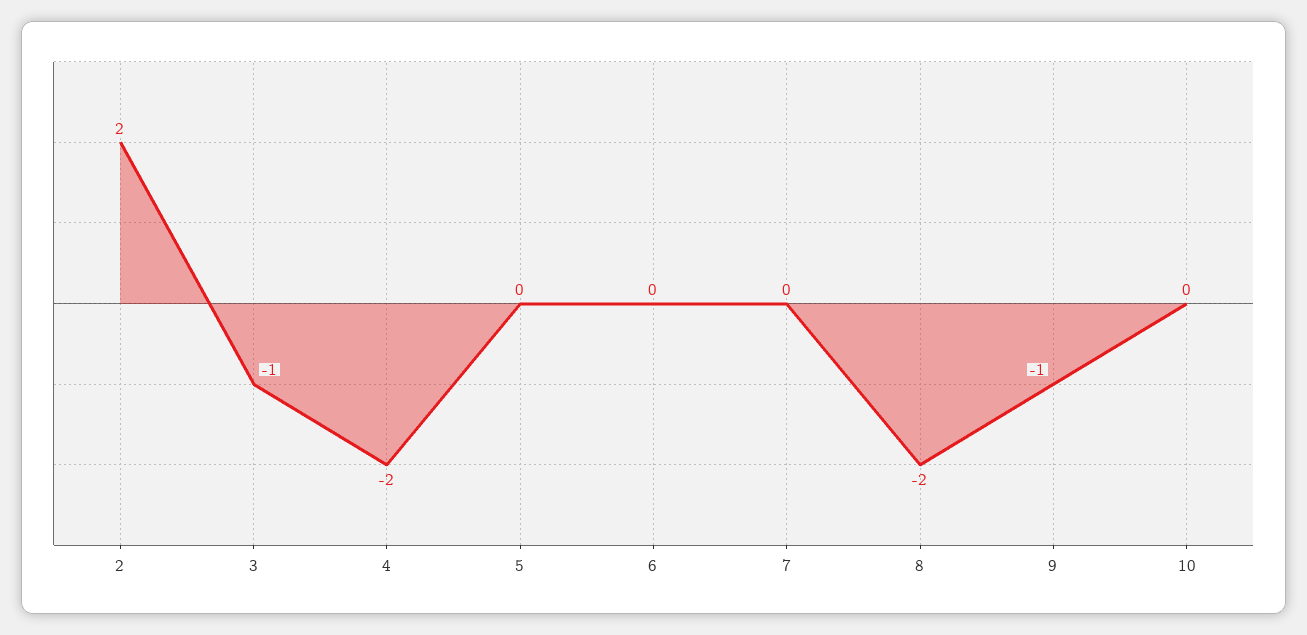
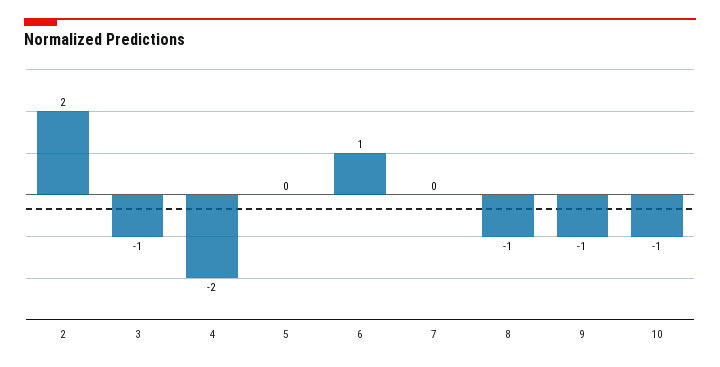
  {
    "2": 2,
    "3": -1,
    "4": -2,
    "5": 0,
-   "6": 0,
+   "6": 1,
    "7": 0,
-   "8": -2,
+   "8": -1,
    "9": -1,
-   "10": 0
+   "10": -1
  }

